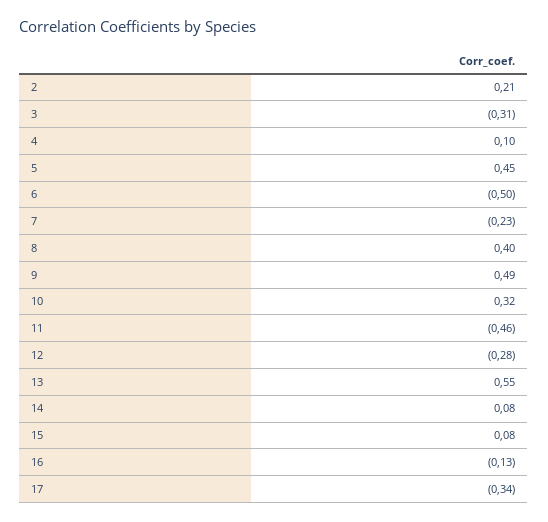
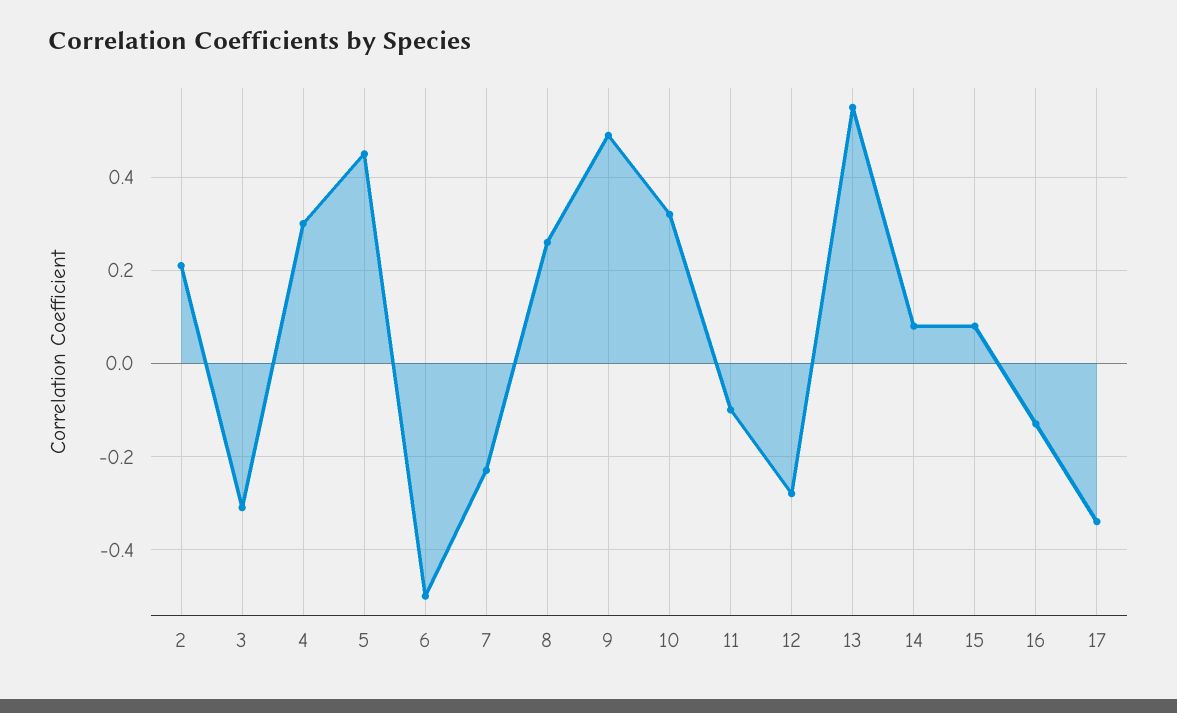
  {
    "2": 0.21,
    "3": -0.31,
-   "4": 0.1,
+   "4": 0.3,
    "5": 0.45,
    "6": -0.5,
    "7": -0.23,
-   "8": 0.4,
+   "8": 0.25,
    "9": 0.49,
    "10": 0.32,
-   "11": -0.46,
+   "11": -0.1,
    "12": -0.28,
    "13": 0.55,
    "14": 0.08,
    "15": 0.08,
    "16": -0.13,
    "17": -0.34
  }

